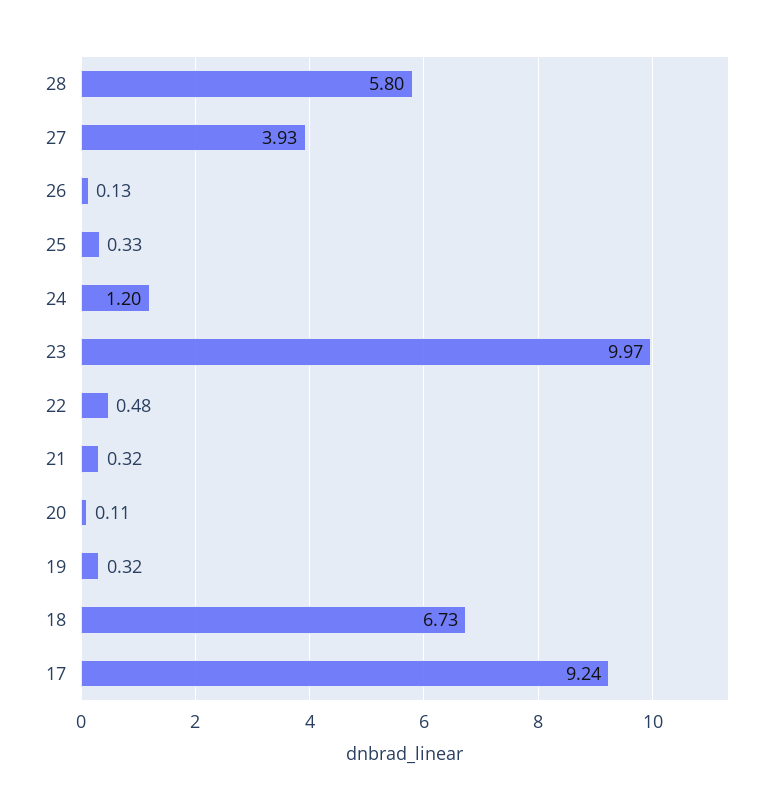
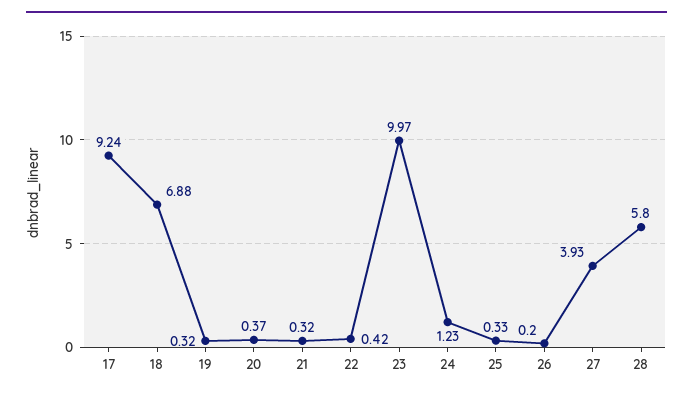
  {
    "28": 5.8,
    "27": 3.93,
-   "26": 0.13,
+   "26": 0.2,
    "25": 0.33,
-   "24": 1.2,
+   "24": 1.23,
    "23": 9.97,
-   "22": 0.48,
+   "22": 0.42,
    "21": 0.32,
-   "20": 0.11,
+   "20": 0.37,
    "19": 0.32,
-   "18": 6.73,
+   "18": 6.88,
    "17": 9.24
  }

